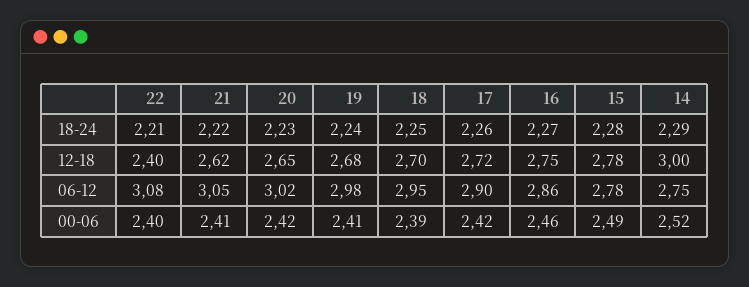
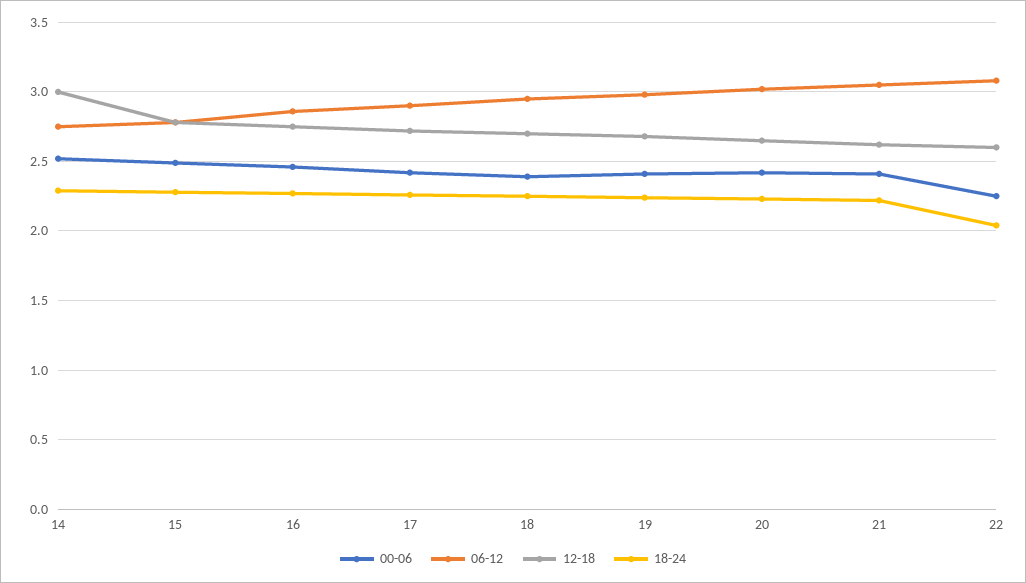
  {
    "18-24": {
-     "22": 2.21,
+     "22": 2.05,
      "21": 2.22,
      "20": 2.23,
      "19": 2.24,
      "18": 2.25,
      "17": 2.26,
      "16": 2.27,
      "15": 2.28,
      "14": 2.29
    },
    "12-18": {
-     "22": 2.4,
+     "22": 2.6,
      "21": 2.62,
      "20": 2.65,
      "19": 2.68,
      "18": 2.7,
      "17": 2.72,
      "16": 2.75,
      "15": 2.78,
      "14": 3
    },
    "06-12": {
      "22": 3.08,
      "21": 3.05,
      "20": 3.02,
      "19": 2.98,
      "18": 2.95,
      "17": 2.9,
      "16": 2.86,
      "15": 2.78,
      "14": 2.75
    },
    "00-06": {
-     "22": 2.4,
+     "22": 2.25,
      "21": 2.41,
      "20": 2.42,
      "19": 2.41,
      "18": 2.39,
      "17": 2.42,
      "16": 2.46,
      "15": 2.49,
      "14": 2.52
    }
  }

